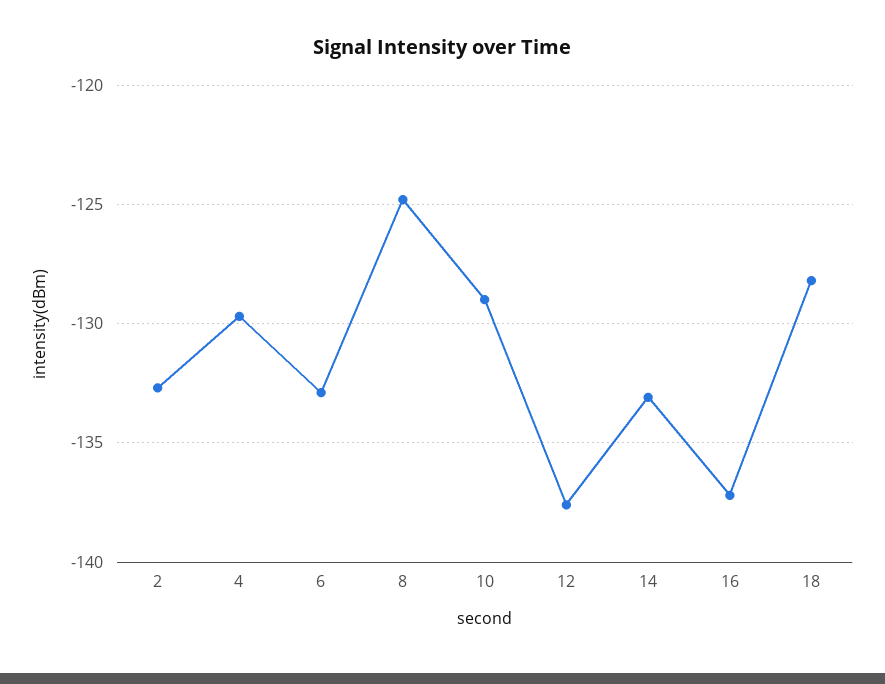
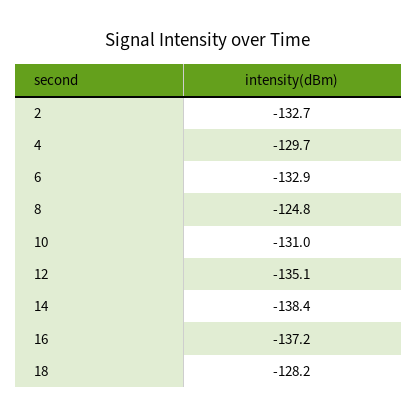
  {
    "2": -132.7,
    "4": -129.7,
    "6": -132.9,
    "8": -124.8,
-   "10": -129,
+   "10": -131,
-   "12": -137.5,
+   "12": -135.1,
-   "14": -133,
+   "14": -138.4,
    "16": -137.2,
    "18": -128.2
  }

